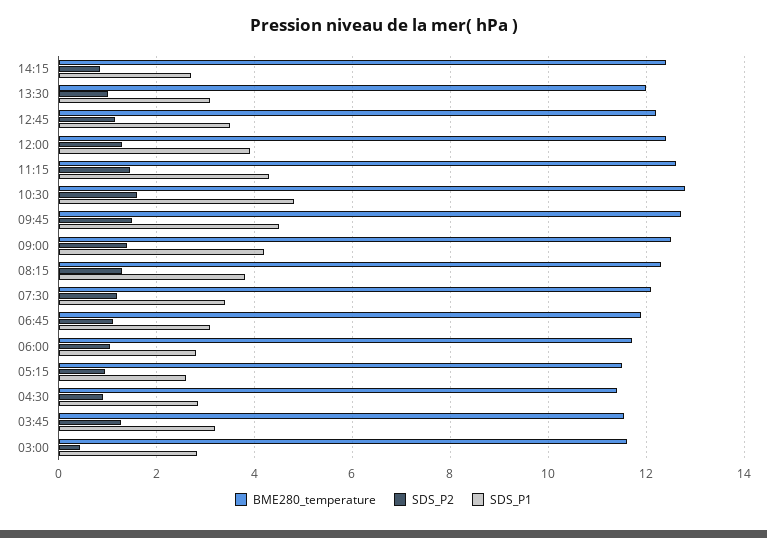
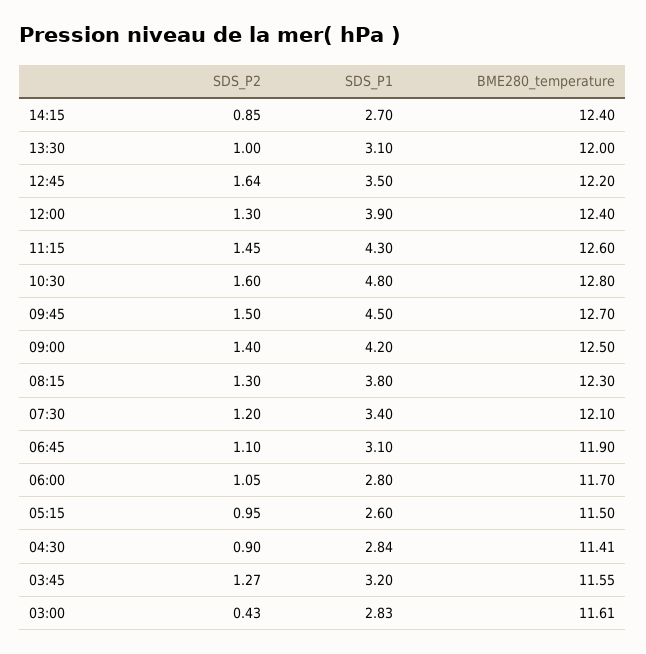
  {
    "BME280_temperature": {
      "14:15": 12.4,
      "13:30": 12,
      "12:45": 12.2,
      "12:00": 12.4,
      "11:15": 12.6,
      "10:30": 12.8,
      "09:45": 12.7,
      "09:00": 12.5,
      "08:15": 12.3,
      "07:30": 12.1,
      "06:45": 11.9,
      "06:00": 11.7,
      "05:15": 11.5,
      "04:30": 11.41,
      "03:45": 11.55,
      "03:00": 11.61
    },
    "SDS_P2": {
      "14:15": 0.85,
      "13:30": 1,
-     "12:45": 1.2,
+     "12:45": 1.64,
      "12:00": 1.3,
      "11:15": 1.45,
      "10:30": 1.6,
      "09:45": 1.5,
      "09:00": 1.4,
      "08:15": 1.3,
      "07:30": 1.2,
      "06:45": 1.1,
      "06:00": 1.05,
      "05:15": 0.95,
      "04:30": 0.9,
      "03:45": 1.27,
      "03:00": 0.43
    },
    "SDS_P1": {
      "14:15": 2.7,
      "13:30": 3.1,
      "12:45": 3.5,
      "12:00": 3.9,
      "11:15": 4.3,
      "10:30": 4.8,
      "09:45": 4.5,
      "09:00": 4.2,
      "08:15": 3.8,
      "07:30": 3.4,
      "06:45": 3.1,
      "06:00": 2.8,
      "05:15": 2.6,
      "04:30": 2.84,
      "03:45": 3.2,
      "03:00": 2.83
    }
  }

